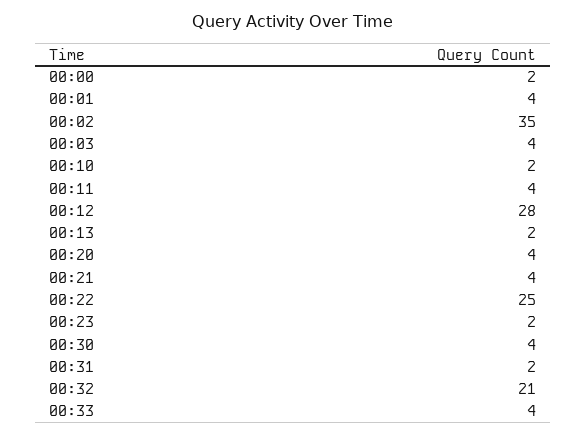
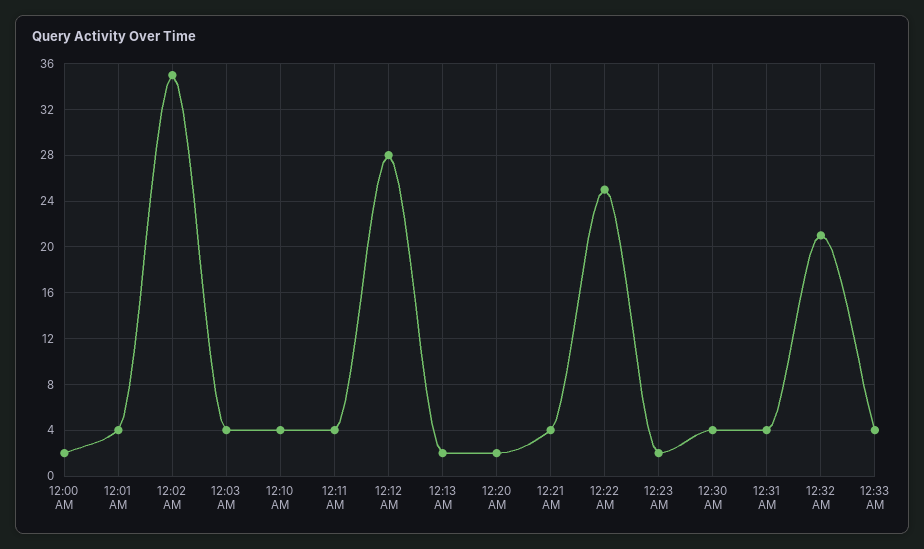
  {
    "00:00": 2,
    "00:01": 4,
    "00:02": 35,
    "00:03": 4,
-   "00:10": 2,
+   "00:10": 4,
    "00:11": 4,
    "00:12": 28,
    "00:13": 2,
-   "00:20": 4,
+   "00:20": 2,
    "00:21": 4,
    "00:22": 25,
    "00:23": 2,
    "00:30": 4,
-   "00:31": 2,
+   "00:31": 4,
    "00:32": 21,
    "00:33": 4
  }

